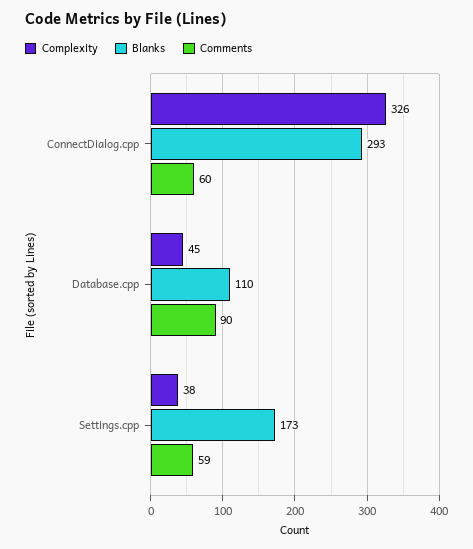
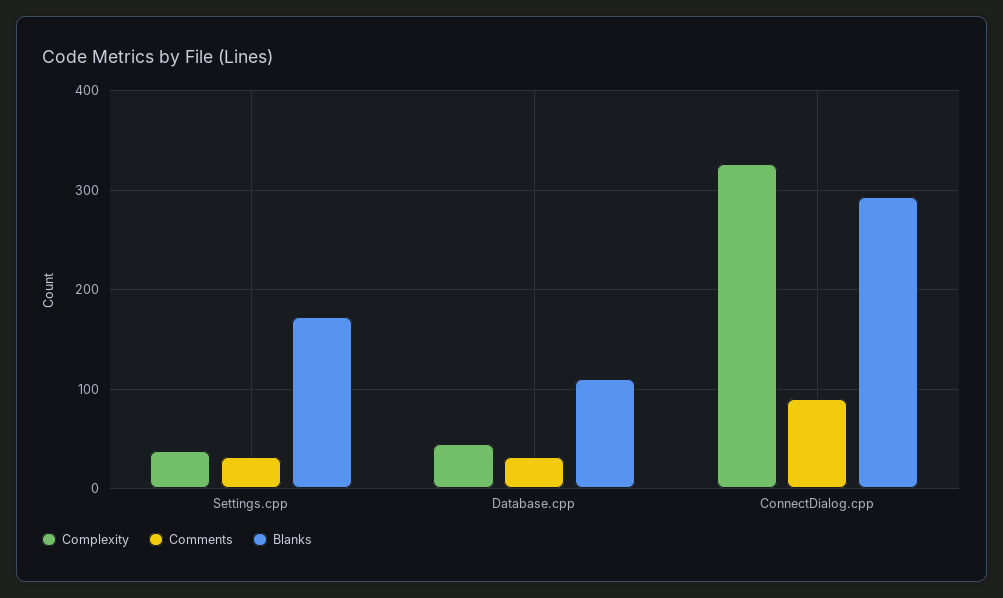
  {
    "Complexity": {
      "ConnectDialog.cpp": 326,
      "Database.cpp": 45,
      "Settings.cpp": 38
    },
    "Blanks": {
      "ConnectDialog.cpp": 293,
      "Database.cpp": 110,
      "Settings.cpp": 173
    },
    "Comments": {
-     "ConnectDialog.cpp": 60,
+     "ConnectDialog.cpp": 90,
-     "Database.cpp": 90,
+     "Database.cpp": 30,
-     "Settings.cpp": 59
+     "Settings.cpp": 30
    }
  }

